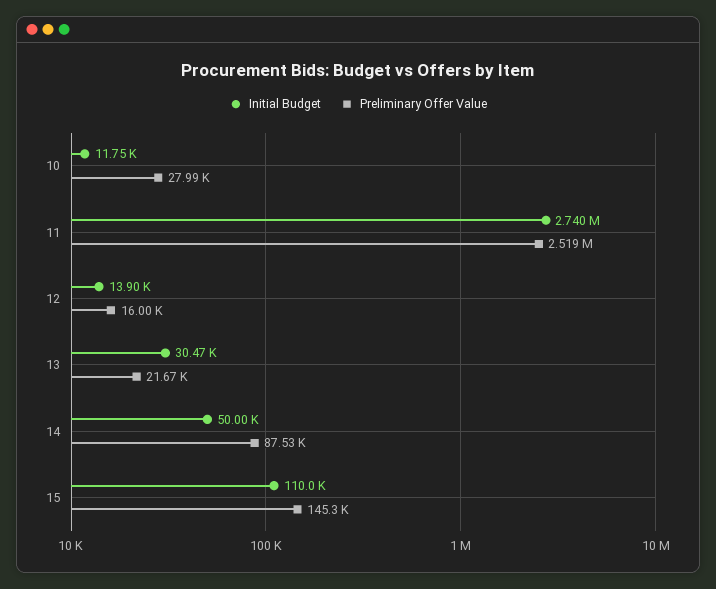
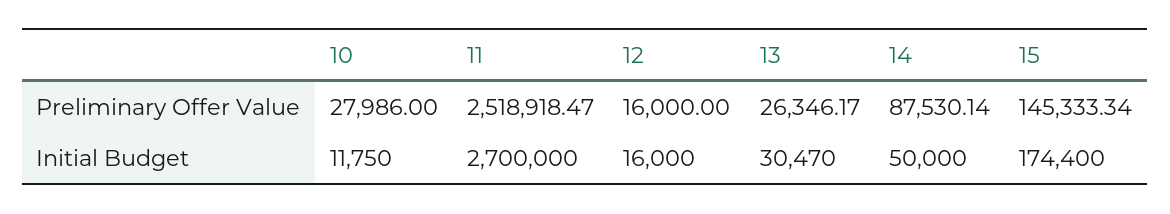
  {
    "Initial Budget": {
      "10": 11750,
-     "11": 2740000,
+     "11": 2700000,
-     "12": 13900,
+     "12": 16000,
      "13": 30470,
      "14": 50000,
-     "15": 110000
+     "15": 174400
    },
    "Preliminary Offer Value": {
      "10": 27986,
      "11": 2518918.47,
      "12": 16000,
-     "13": 21670,
+     "13": 26346.17,
      "14": 87530.14,
      "15": 145333.34
    }
  }

